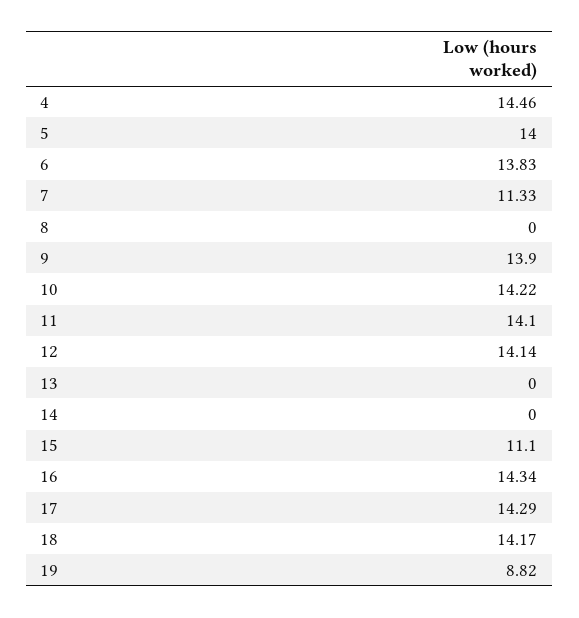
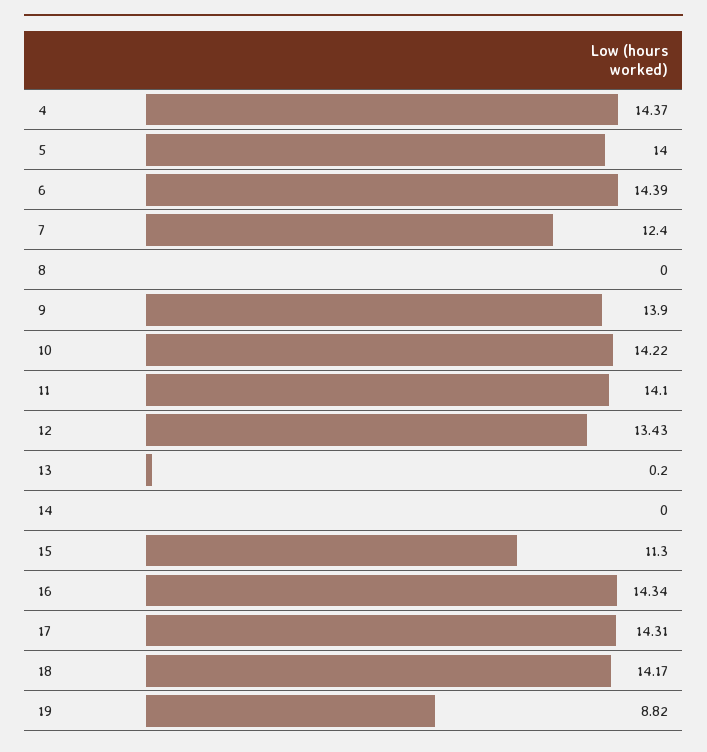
  {
-   "4": 14.46,
+   "4": 14.37,
    "5": 14,
-   "6": 13.83,
+   "6": 14.39,
-   "7": 11.33,
+   "7": 12.4,
    "8": 0,
    "9": 13.9,
    "10": 14.22,
    "11": 14.1,
-   "12": 14.14,
+   "12": 13.43,
-   "13": 0,
+   "13": 0.2,
    "14": 0,
-   "15": 11.1,
+   "15": 11.3,
    "16": 14.34,
-   "17": 14.29,
+   "17": 14.31,
    "18": 14.17,
    "19": 8.82
  }

